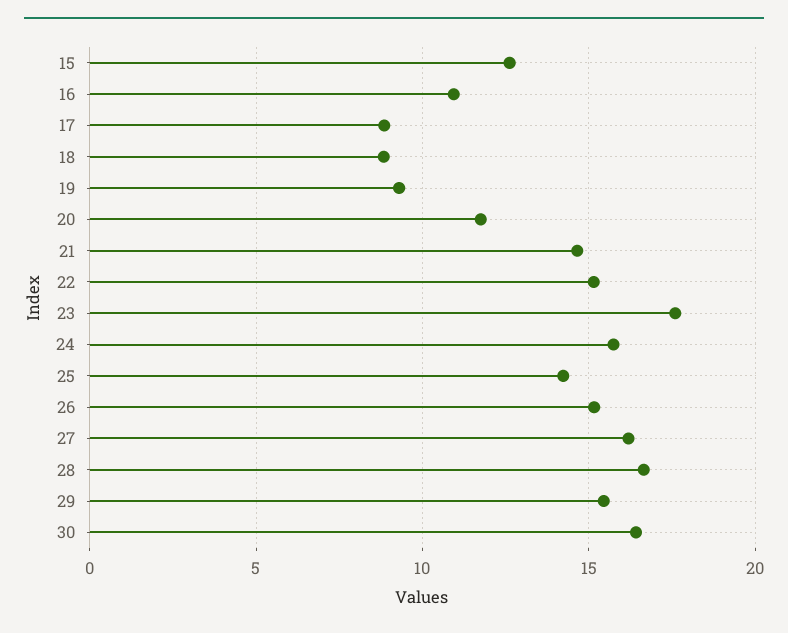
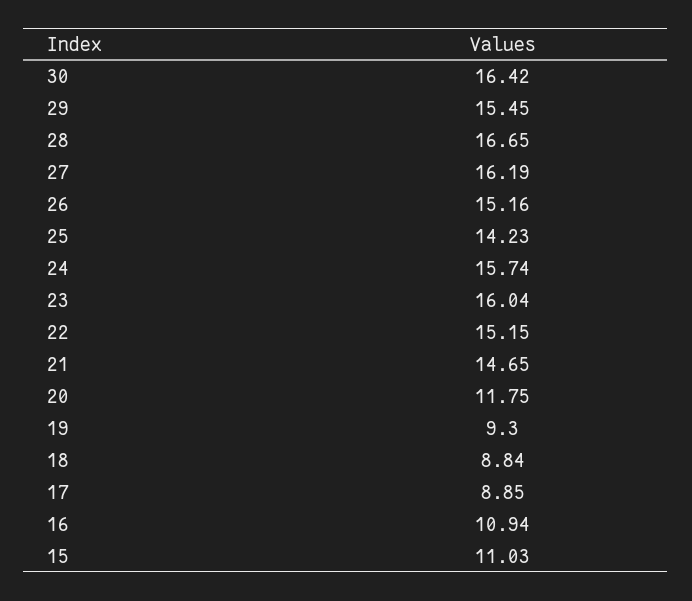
  {
-   "15": 12.5,
+   "15": 11.03,
    "16": 10.94,
    "17": 8.85,
    "18": 8.84,
    "19": 9.3,
    "20": 11.75,
    "21": 14.65,
    "22": 15.15,
-   "23": 17.5,
+   "23": 16.04,
    "24": 15.74,
    "25": 14.23,
    "26": 15.16,
    "27": 16.19,
    "28": 16.65,
    "29": 15.45,
    "30": 16.42
  }

